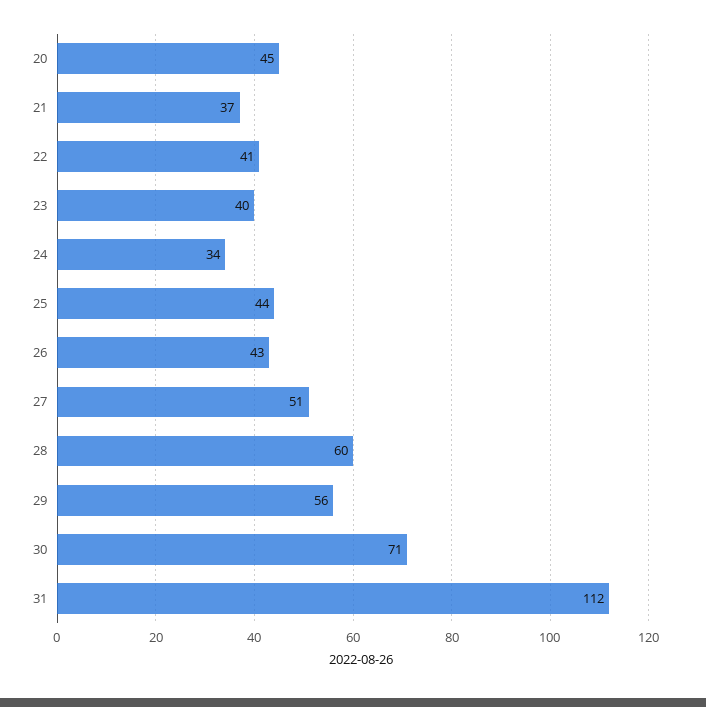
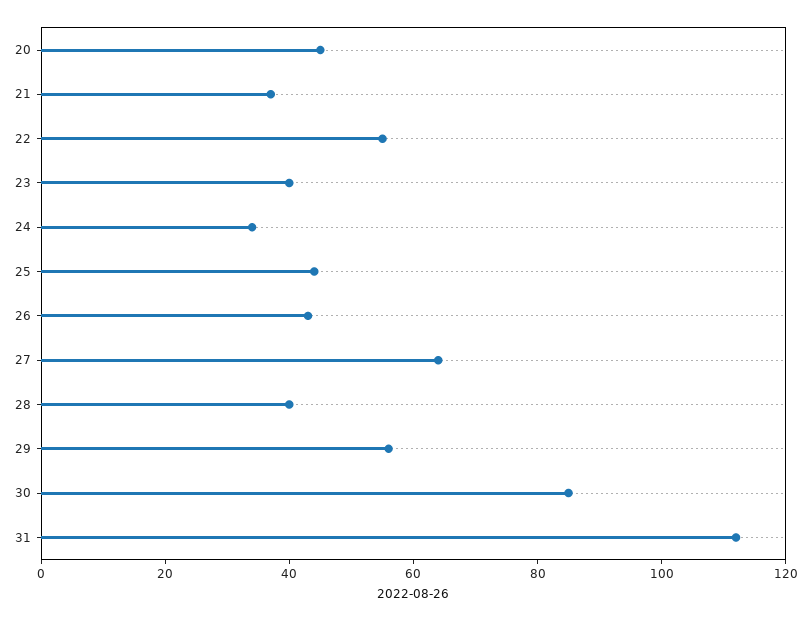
  {
    "20": 45,
    "21": 37,
-   "22": 41,
+   "22": 55,
    "23": 40,
    "24": 34,
    "25": 44,
    "26": 43,
-   "27": 51,
+   "27": 65,
-   "28": 60,
+   "28": 40,
    "29": 56,
-   "30": 71,
+   "30": 85,
    "31": 112
  }

